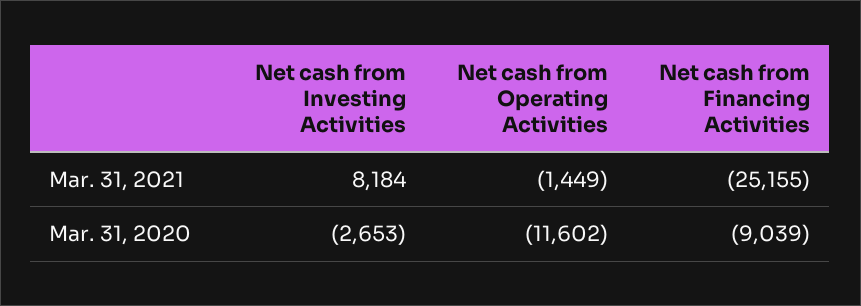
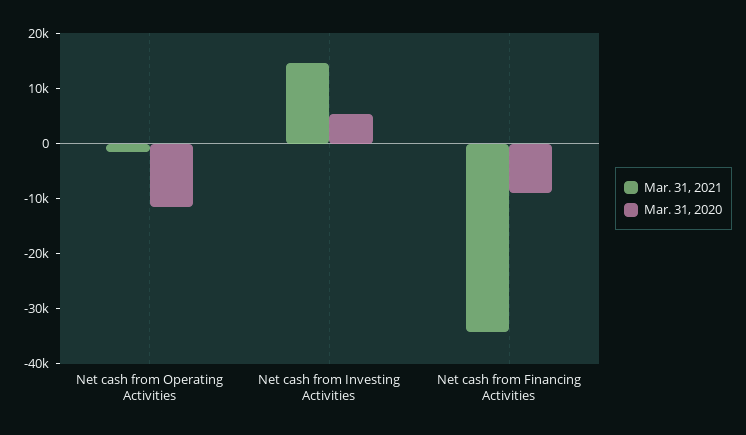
  {
    "Mar. 31, 2021": {
-     "Net cash from Investing Activities": 8184,
+     "Net cash from Investing Activities": 14000,
      "Net cash from Operating Activities": -1449,
-     "Net cash from Financing Activities": -25155
+     "Net cash from Financing Activities": -34000
    },
    "Mar. 31, 2020": {
-     "Net cash from Investing Activities": -2653,
+     "Net cash from Investing Activities": 6000,
      "Net cash from Operating Activities": -11602,
      "Net cash from Financing Activities": -9039
    }
  }

